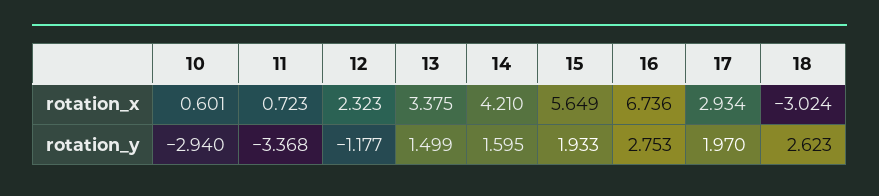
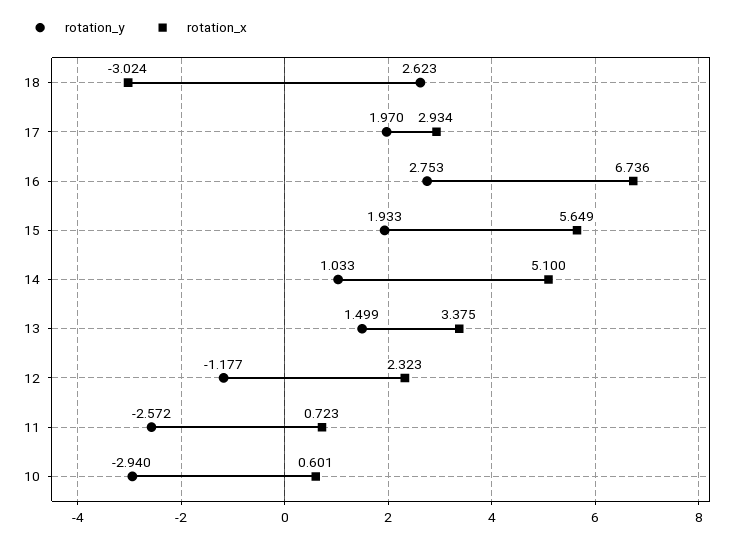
  {
    "rotation_x": {
      "10": 0.601,
      "11": 0.723,
      "12": 2.323,
      "13": 3.375,
-     "14": 4.21,
+     "14": 5.1,
      "15": 5.649,
      "16": 6.736,
      "17": 2.934,
      "18": -3.024
    },
    "rotation_y": {
      "10": -2.94,
-     "11": -3.368,
+     "11": -2.572,
      "12": -1.177,
      "13": 1.499,
-     "14": 1.595,
+     "14": 1.033,
      "15": 1.933,
      "16": 2.753,
      "17": 1.97,
      "18": 2.623
    }
  }

